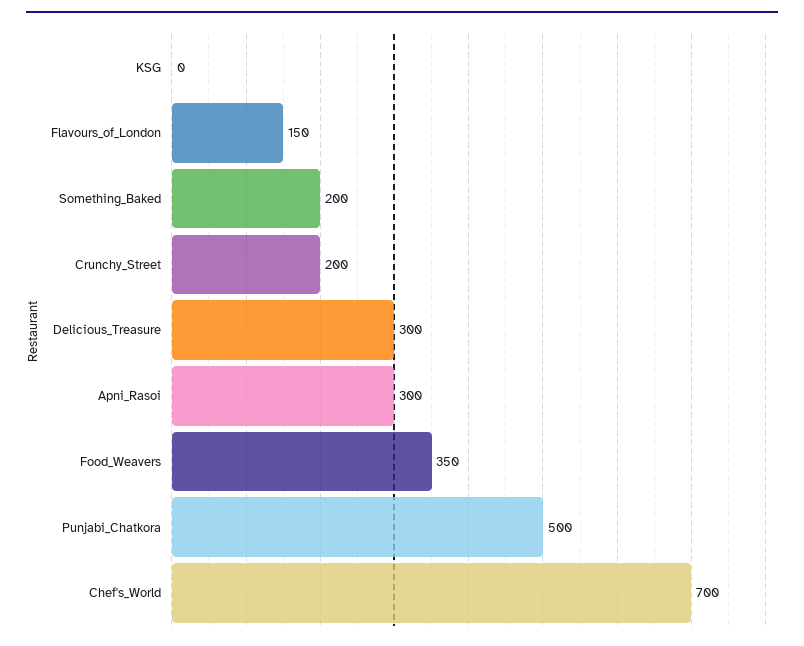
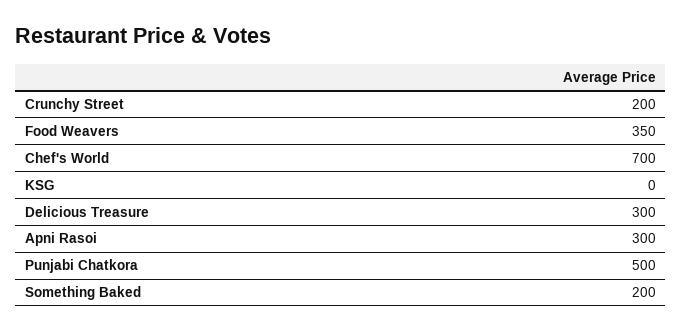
  {
    "KSG": 0,
-   "Flavours_of_London": 150,
    "Something_Baked": 200,
    "Crunchy_Street": 200,
    "Delicious_Treasure": 300,
    "Apni_Rasoi": 300,
    "Food_Weavers": 350,
    "Punjabi_Chatkora": 500,
    "Chef's_World": 700
  }

